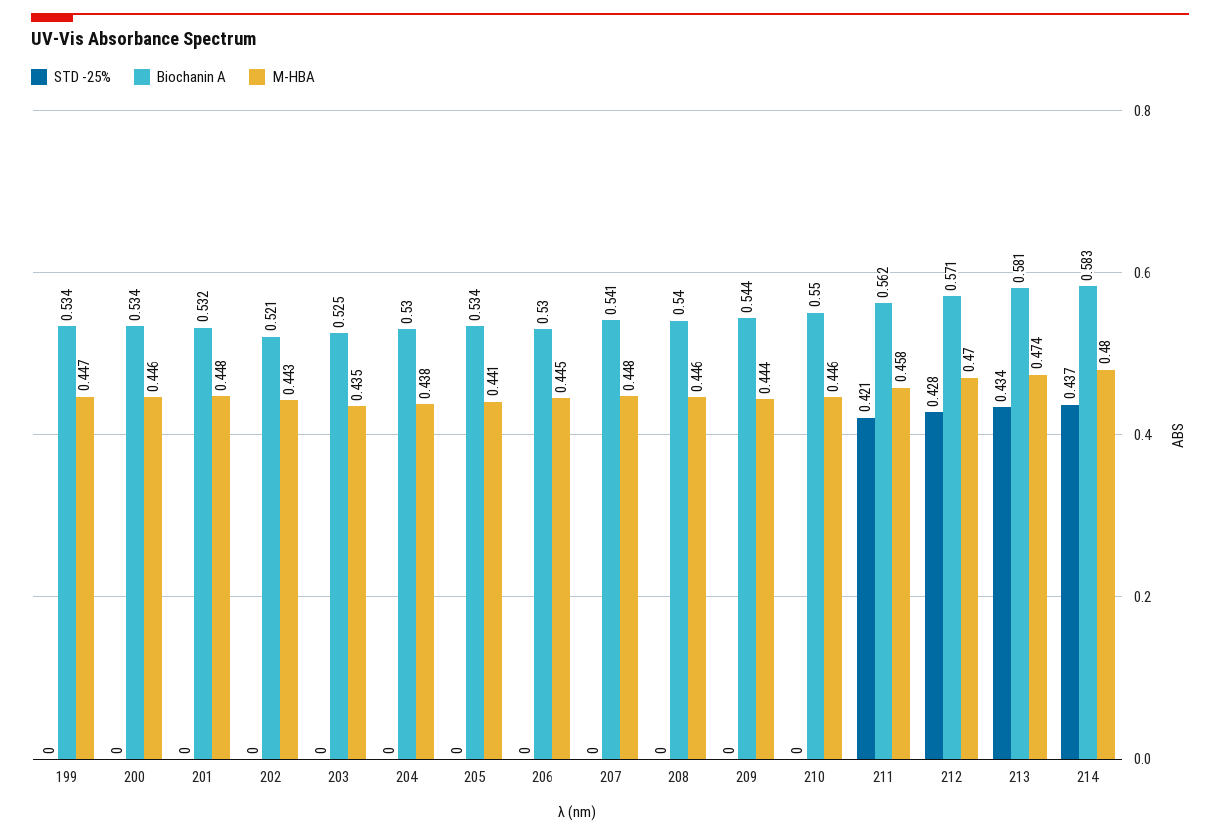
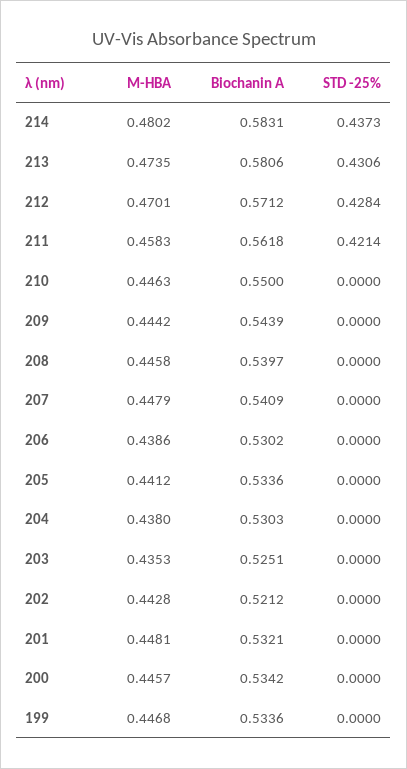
  {
    "STD -25%": {
      "199": 0,
      "200": 0,
      "201": 0,
      "202": 0,
      "203": 0,
      "204": 0,
      "205": 0,
      "206": 0,
      "207": 0,
      "208": 0,
      "209": 0,
      "210": 0,
      "211": 0.4214,
      "212": 0.4284,
-     "213": 0.434,
+     "213": 0.4306,
      "214": 0.4373
    },
    "Biochanin A": {
      "199": 0.5336,
      "200": 0.5342,
      "201": 0.5321,
      "202": 0.5212,
      "203": 0.5251,
      "204": 0.5303,
      "205": 0.5336,
      "206": 0.5302,
      "207": 0.5409,
      "208": 0.5397,
      "209": 0.5439,
      "210": 0.55,
      "211": 0.5618,
      "212": 0.5712,
      "213": 0.5806,
      "214": 0.5831
    },
    "M-HBA": {
      "199": 0.4468,
      "200": 0.4457,
      "201": 0.4481,
      "202": 0.4428,
      "203": 0.4353,
      "204": 0.438,
      "205": 0.4412,
-     "206": 0.445,
+     "206": 0.4386,
      "207": 0.4479,
      "208": 0.4458,
      "209": 0.4442,
      "210": 0.4463,
      "211": 0.4583,
      "212": 0.4701,
      "213": 0.4735,
      "214": 0.4802
    }
  }

